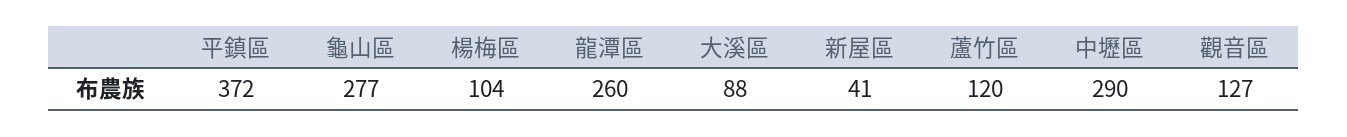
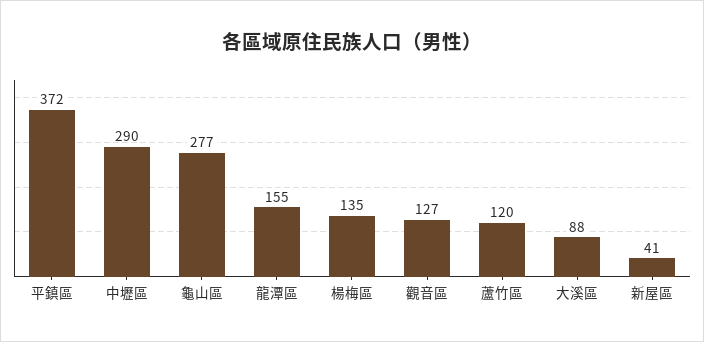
  {
    "平鎮區": 372,
    "龜山區": 277,
-   "楊梅區": 104,
+   "楊梅區": 135,
-   "龍潭區": 260,
+   "龍潭區": 155,
    "大溪區": 88,
    "新屋區": 41,
    "蘆竹區": 120,
    "中壢區": 290,
    "觀音區": 127
  }

